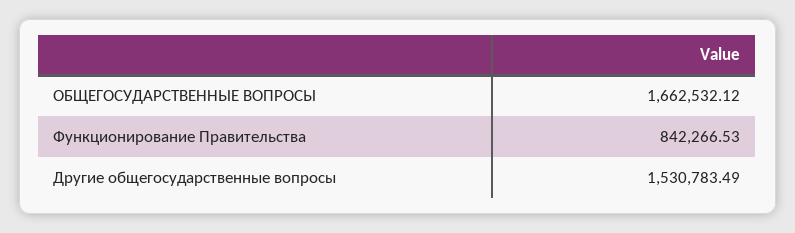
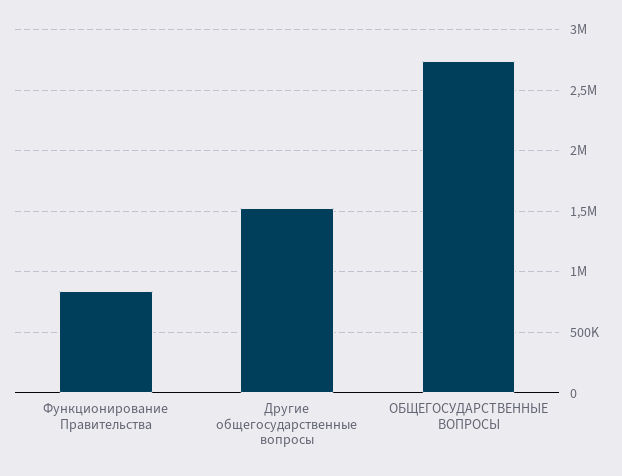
  {
-   "ОБЩЕГОСУДАРСТВЕННЫЕ ВОПРОСЫ": 1662532.12,
+   "ОБЩЕГОСУДАРСТВЕННЫЕ ВОПРОСЫ": 2750000,
    "Функционирование Правительства": 842266.53,
    "Другие общегосударственные вопросы": 1530783.49
  }

